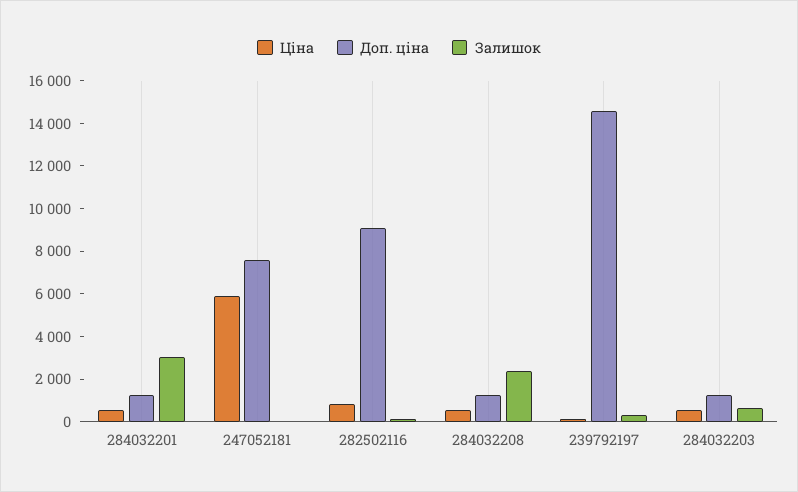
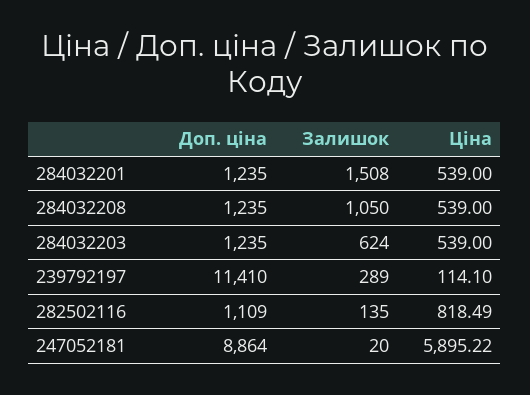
  {
    "Ціна": {
      "284032201": 539,
      "247052181": 5895.22,
      "282502116": 818.49,
      "284032208": 539,
      "239792197": 114.1,
      "284032203": 539
    },
    "Доп. ціна": {
      "284032201": 1235,
-     "247052181": 7500,
+     "247052181": 8864,
-     "282502116": 9000,
+     "282502116": 1109,
      "284032208": 1235,
-     "239792197": 14500,
+     "239792197": 11410,
      "284032203": 1235
    },
    "Залишок": {
-     "284032201": 3000,
+     "284032201": 1508,
      "247052181": 20,
      "282502116": 135,
-     "284032208": 2500,
+     "284032208": 1050,
      "239792197": 289,
      "284032203": 624
    }
  }

